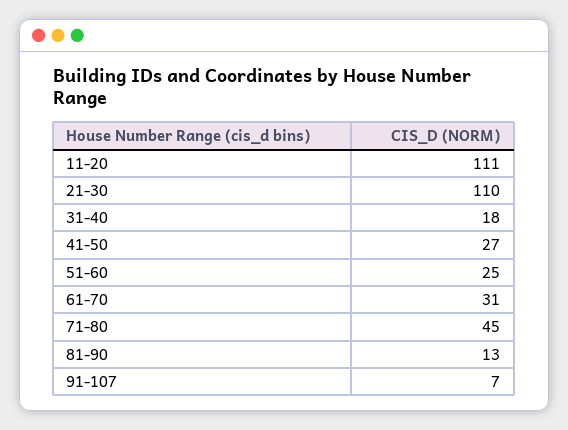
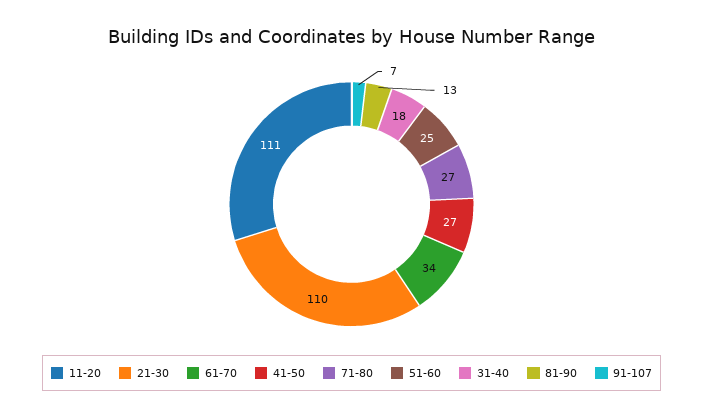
  {
    "11-20": 111,
    "21-30": 110,
    "31-40": 18,
    "41-50": 27,
    "51-60": 25,
-   "61-70": 31,
+   "61-70": 34,
-   "71-80": 45,
+   "71-80": 27,
    "81-90": 13,
    "91-107": 7
  }

